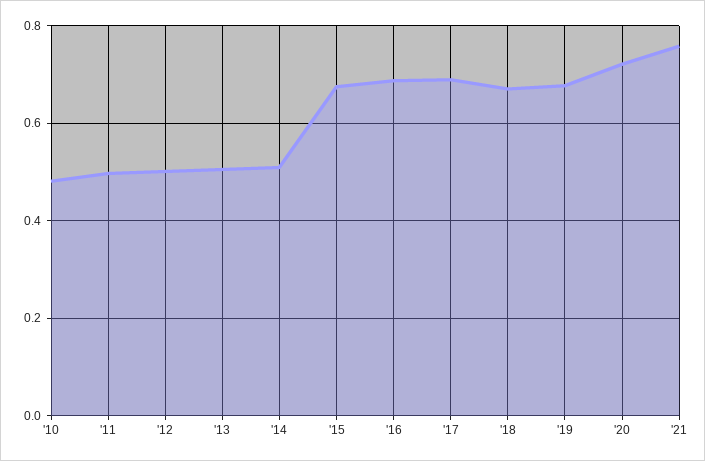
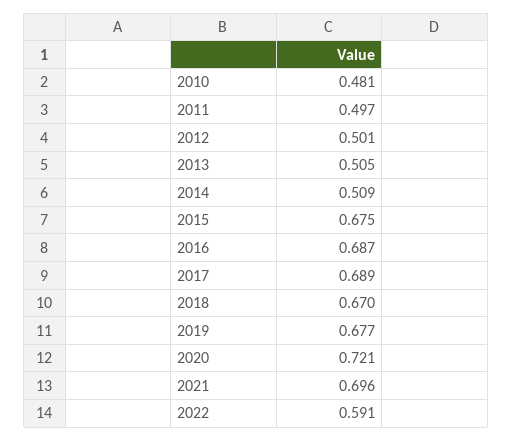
  {
    "'10": 0.481,
    "'11": 0.497,
    "'12": 0.501,
    "'13": 0.505,
    "'14": 0.509,
    "'15": 0.675,
    "'16": 0.687,
    "'17": 0.689,
    "'18": 0.67,
    "'19": 0.677,
    "'20": 0.721,
-   "'21": 0.76
+   "'21": 0.696,
+   "2022": 0.591
  }

